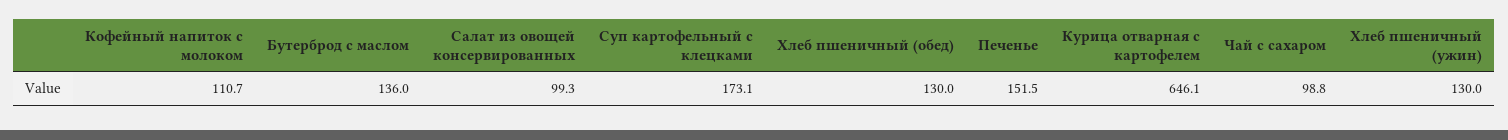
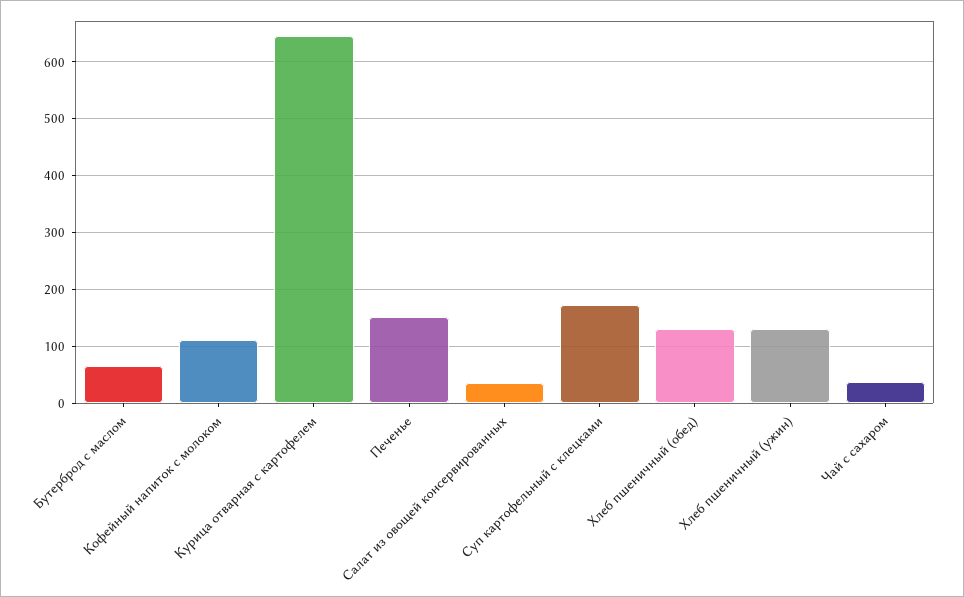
  {
    "Кофейный напиток с молоком": 110.7,
-   "Бутерброд с маслом": 136,
+   "Бутерброд с маслом": 60,
-   "Салат из овощей консервированных": 99.3,
+   "Салат из овощей консервированных": 40,
    "Суп картофельный с клецками": 173.1,
    "Хлеб пшеничный (обед)": 130,
    "Печенье": 151.5,
    "Курица отварная с картофелем": 646.1,
-   "Чай с сахаром": 98.8,
+   "Чай с сахаром": 40,
    "Хлеб пшеничный (ужин)": 130
  }

